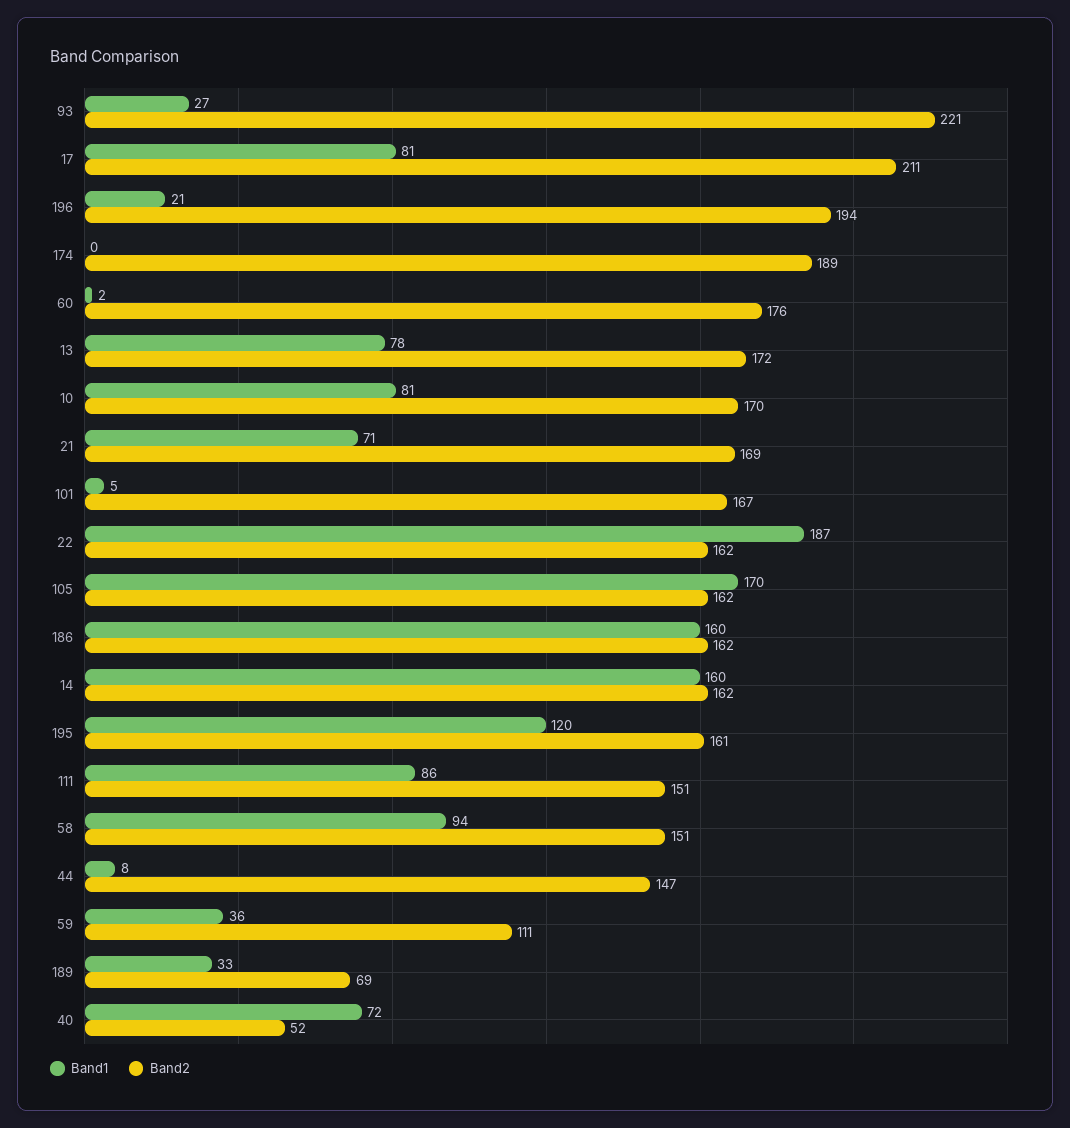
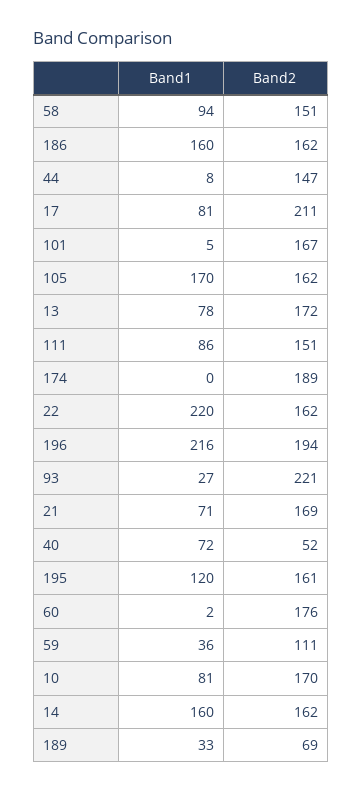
  {
    "Band1": {
      "93": 27,
      "17": 81,
-     "196": 21,
+     "196": 216,
      "174": 0,
      "60": 2,
      "13": 78,
      "10": 81,
      "21": 71,
      "101": 5,
-     "22": 187,
+     "22": 220,
      "105": 170,
      "186": 160,
      "14": 160,
      "195": 120,
      "111": 86,
      "58": 94,
      "44": 8,
      "59": 36,
      "189": 33,
      "40": 72
    },
    "Band2": {
      "93": 221,
      "17": 211,
      "196": 194,
      "174": 189,
      "60": 176,
      "13": 172,
      "10": 170,
      "21": 169,
      "101": 167,
      "22": 162,
      "105": 162,
      "186": 162,
      "14": 162,
      "195": 161,
      "111": 151,
      "58": 151,
      "44": 147,
      "59": 111,
      "189": 69,
      "40": 52
    }
  }

